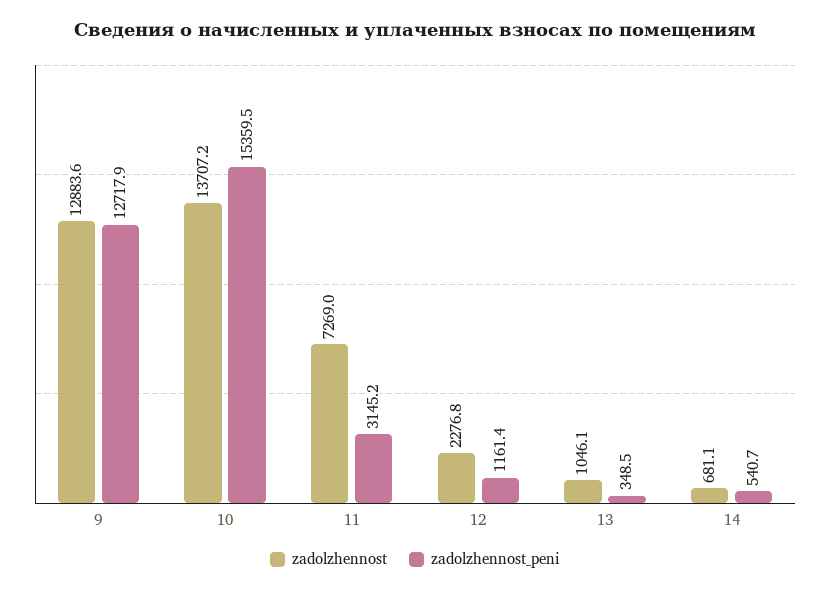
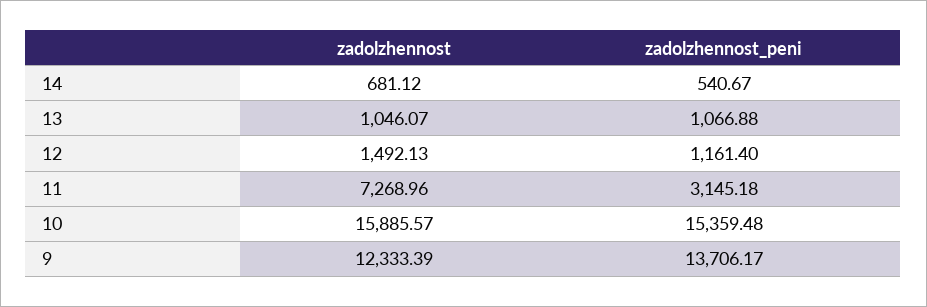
  {
    "zadolzhennost": {
-     "9": 12883.6,
+     "9": 12333.39,
-     "10": 13707.2,
+     "10": 15885.57,
      "11": 7268.96,
-     "12": 2276.8,
+     "12": 1492.13,
      "13": 1046.07,
      "14": 681.12
    },
    "zadolzhennost_peni": {
-     "9": 12717.9,
+     "9": 13706.17,
      "10": 15359.48,
      "11": 3145.18,
      "12": 1161.4,
-     "13": 348.5,
+     "13": 1066.88,
      "14": 540.67
    }
  }

